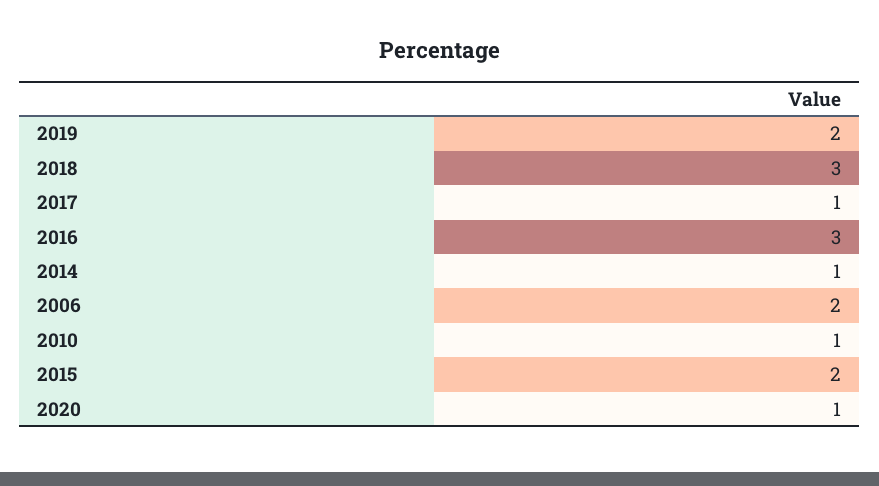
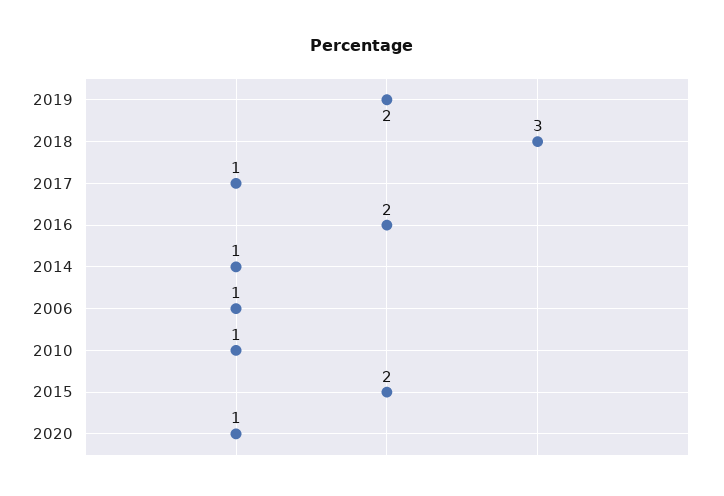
  {
    "2019": 2,
    "2018": 3,
    "2017": 1,
-   "2016": 3,
+   "2016": 2,
    "2014": 1,
-   "2006": 2,
+   "2006": 1,
    "2010": 1,
    "2015": 2,
    "2020": 1
  }

